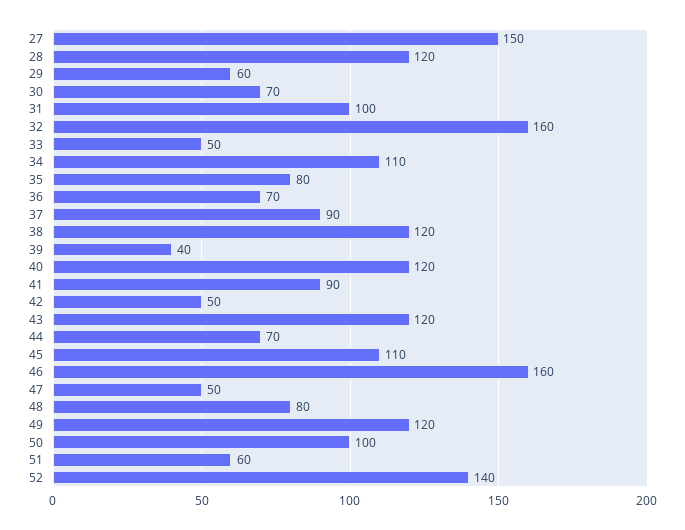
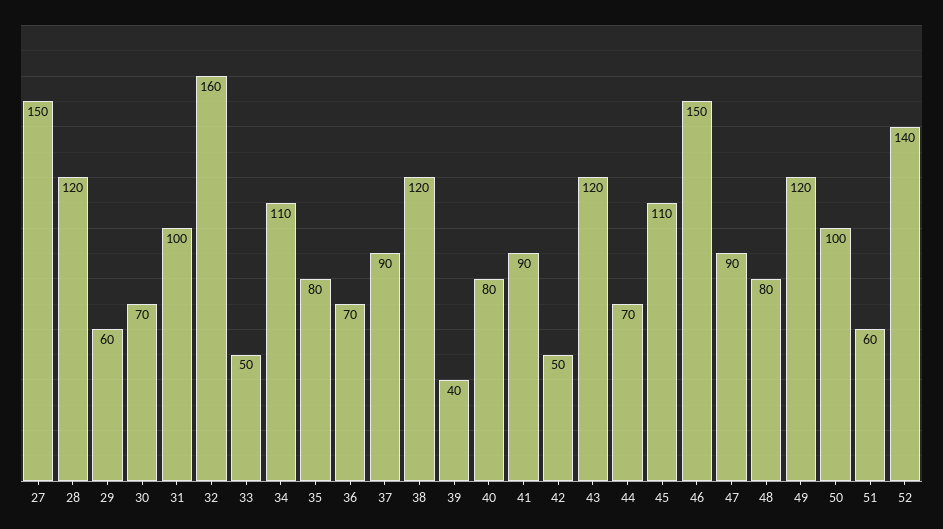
  {
    "27": 150,
    "28": 120,
    "29": 60,
    "30": 70,
    "31": 100,
    "32": 160,
    "33": 50,
    "34": 110,
    "35": 80,
    "36": 70,
    "37": 90,
    "38": 120,
    "39": 40,
-   "40": 120,
+   "40": 80,
    "41": 90,
    "42": 50,
    "43": 120,
    "44": 70,
    "45": 110,
-   "46": 160,
+   "46": 150,
-   "47": 50,
+   "47": 90,
    "48": 80,
    "49": 120,
    "50": 100,
    "51": 60,
    "52": 140
  }

